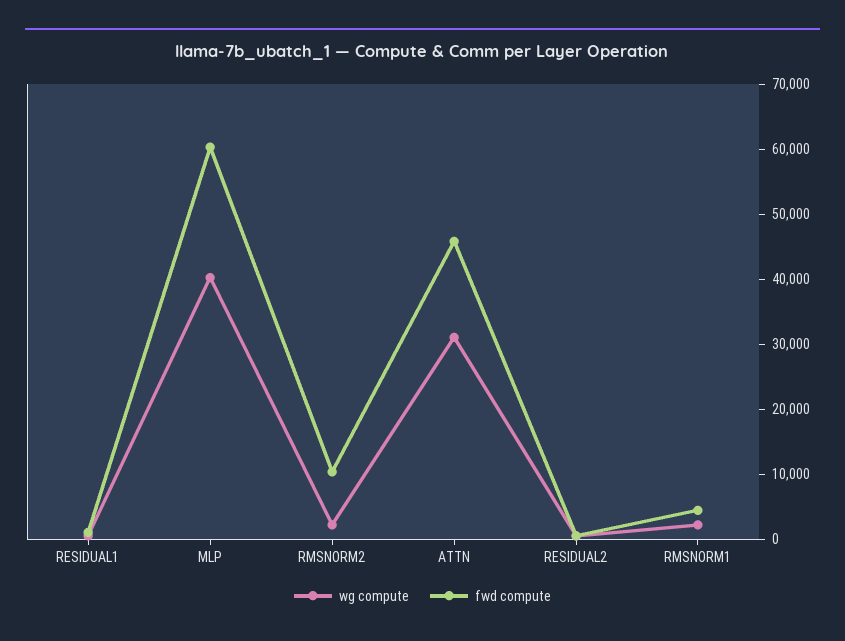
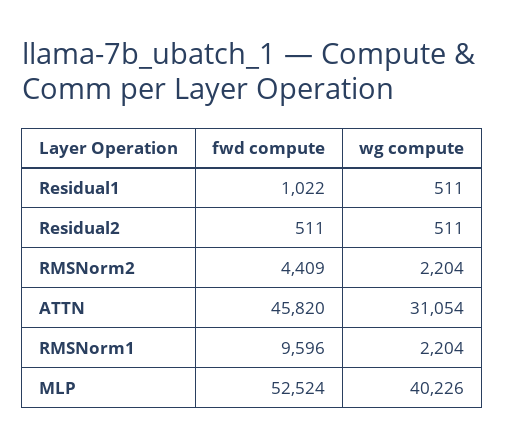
  {
    "wg compute": {
      "RESIDUAL1": 511,
      "MLP": 40226,
      "RMSNORM2": 2204,
      "ATTN": 31054,
      "RESIDUAL2": 511,
      "RMSNORM1": 2204
    },
    "fwd compute": {
      "RESIDUAL1": 1022,
-     "MLP": 60000,
+     "MLP": 52524,
-     "RMSNORM2": 10000,
+     "RMSNORM2": 4409,
      "ATTN": 45820,
      "RESIDUAL2": 511,
-     "RMSNORM1": 4000
+     "RMSNORM1": 9596
    }
  }

